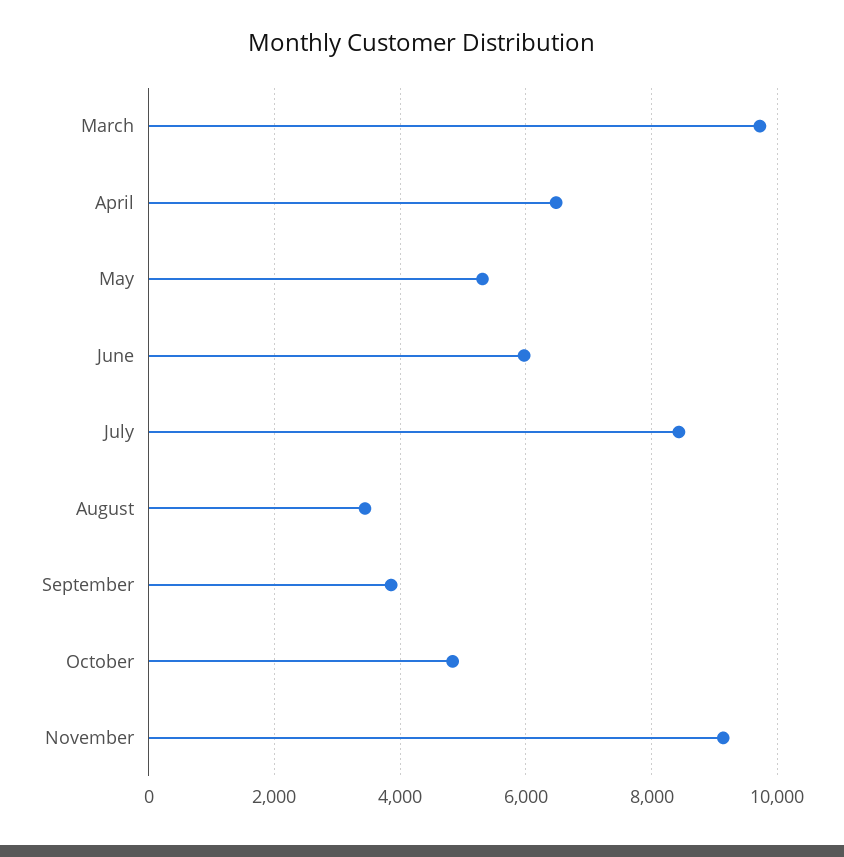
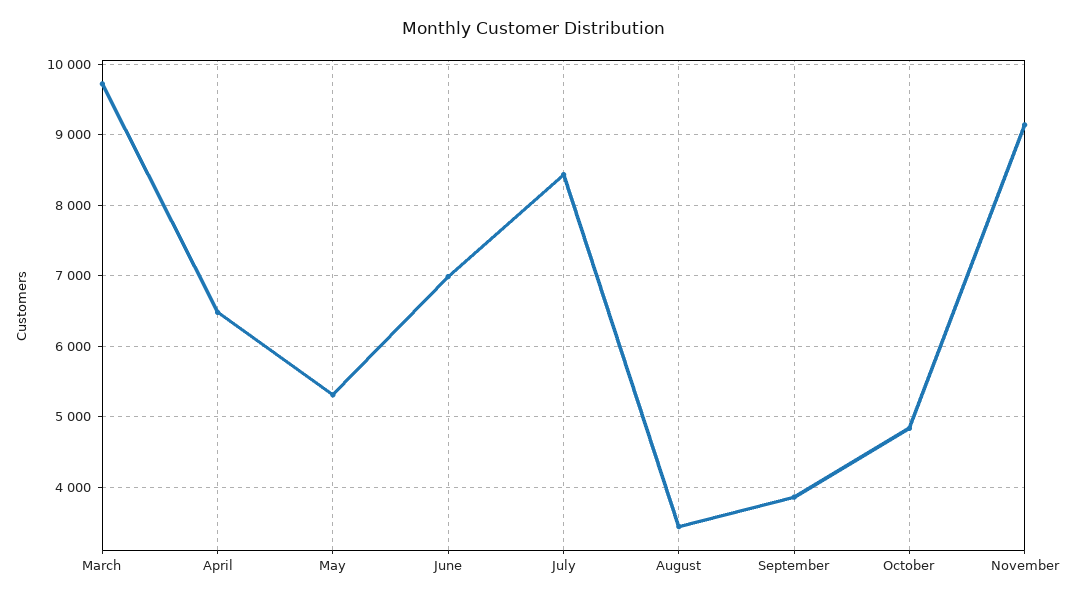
  {
    "March": 9700,
    "April": 6500,
    "May": 5300,
-   "June": 6000,
+   "June": 7000,
    "July": 8400,
    "August": 3400,
    "September": 3900,
    "October": 4800,
    "November": 9100
  }

